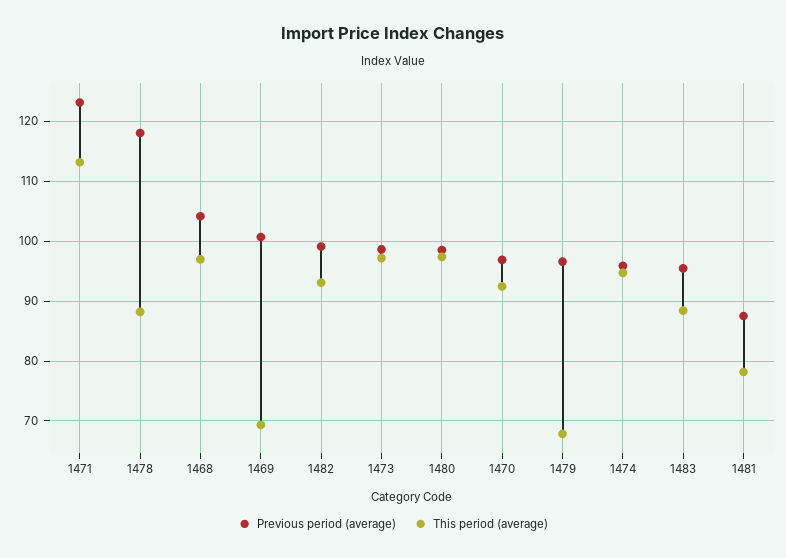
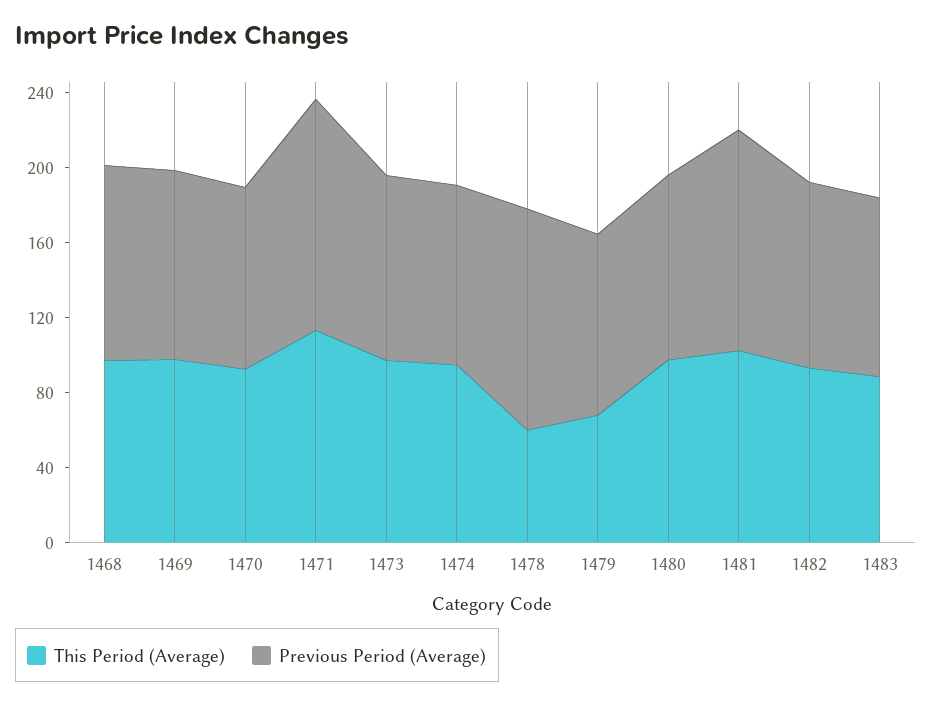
  {
    "Previous period (average)": {
      "1471": 124,
      "1478": 118,
      "1468": 104,
      "1469": 100,
      "1482": 100,
      "1473": 98,
      "1480": 98,
      "1470": 96,
      "1479": 96,
      "1474": 96,
      "1483": 96,
-     "1481": 88
+     "1481": 120
    },
    "This period (average)": {
      "1471": 114,
-     "1478": 88,
+     "1478": 60,
      "1468": 96,
-     "1469": 70,
+     "1469": 100,
      "1482": 94,
      "1473": 98,
      "1480": 98,
      "1470": 92,
      "1479": 68,
      "1474": 94,
      "1483": 88,
-     "1481": 78
+     "1481": 100
    }
  }

